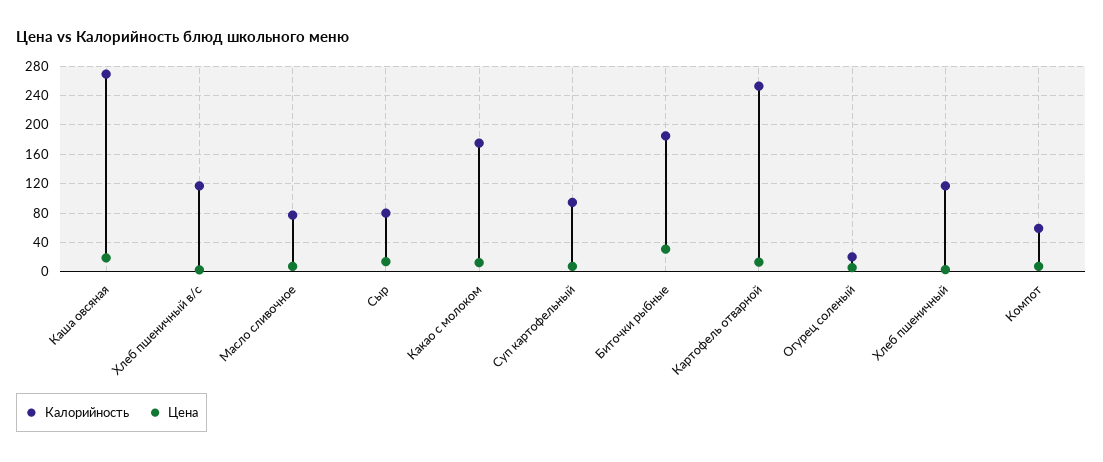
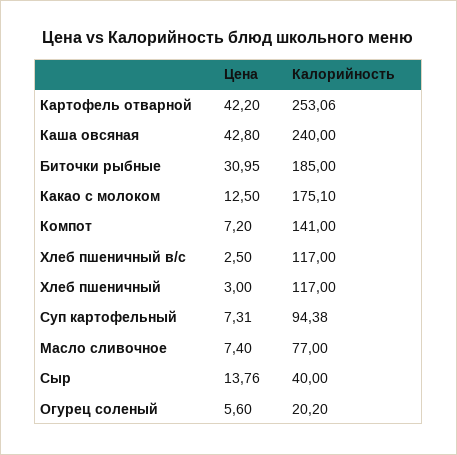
  {
    "Калорийность": {
-     "Каша овсяная": 270,
+     "Каша овсяная": 240,
      "Хлеб пшеничный в/с": 117,
      "Масло сливочное": 77,
-     "Сыр": 80,
+     "Сыр": 40,
      "Какао с молоком": 175.1,
      "Суп картофельный": 94.38,
      "Биточки рыбные": 185,
      "Картофель отварной": 253.06,
      "Огурец соленый": 20.2,
      "Хлеб пшеничный": 117,
-     "Компот": 60
+     "Компот": 141
    },
    "Цена": {
-     "Каша овсяная": 20,
+     "Каша овсяная": 42.8,
      "Хлеб пшеничный в/с": 2.5,
      "Масло сливочное": 7.4,
      "Сыр": 13.76,
      "Какао с молоком": 12.5,
      "Суп картофельный": 7.31,
      "Биточки рыбные": 30.95,
-     "Картофель отварной": 10,
+     "Картофель отварной": 42.2,
      "Огурец соленый": 5.6,
      "Хлеб пшеничный": 3,
      "Компот": 7.2
    }
  }

